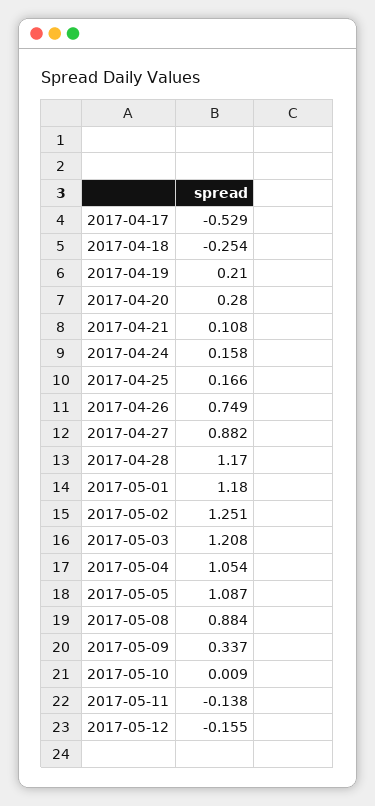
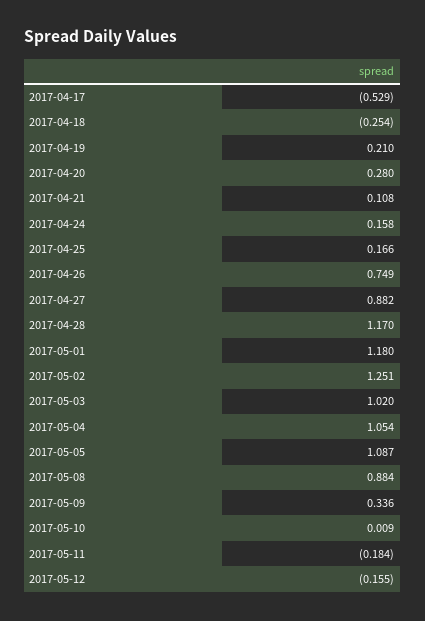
  {
    "2017-04-17": -0.529,
    "2017-04-18": -0.254,
    "2017-04-19": 0.21,
    "2017-04-20": 0.28,
    "2017-04-21": 0.108,
    "2017-04-24": 0.158,
    "2017-04-25": 0.166,
    "2017-04-26": 0.749,
    "2017-04-27": 0.882,
    "2017-04-28": 1.17,
    "2017-05-01": 1.18,
    "2017-05-02": 1.251,
-   "2017-05-03": 1.208,
+   "2017-05-03": 1.02,
    "2017-05-04": 1.054,
    "2017-05-05": 1.087,
    "2017-05-08": 0.884,
-   "2017-05-09": 0.337,
+   "2017-05-09": 0.336,
    "2017-05-10": 0.009,
-   "2017-05-11": -0.138,
+   "2017-05-11": -0.184,
    "2017-05-12": -0.155
  }

